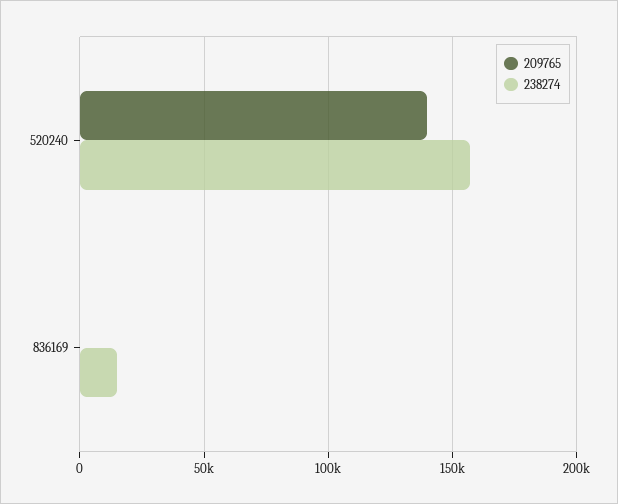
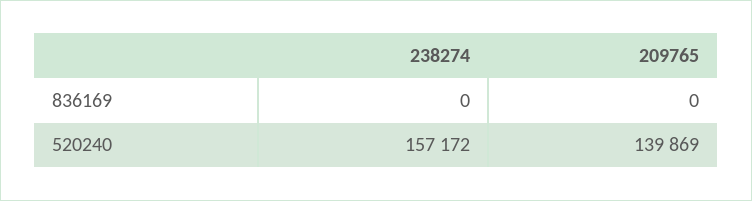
  {
    "209765": {
      "520240": 139869,
      "836169": 0
    },
    "238274": {
      "520240": 157172,
-     "836169": 15000
+     "836169": 0
    }
  }

